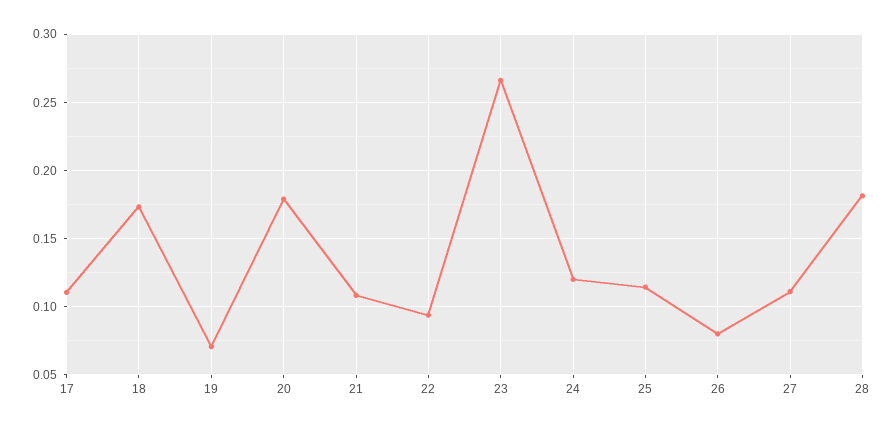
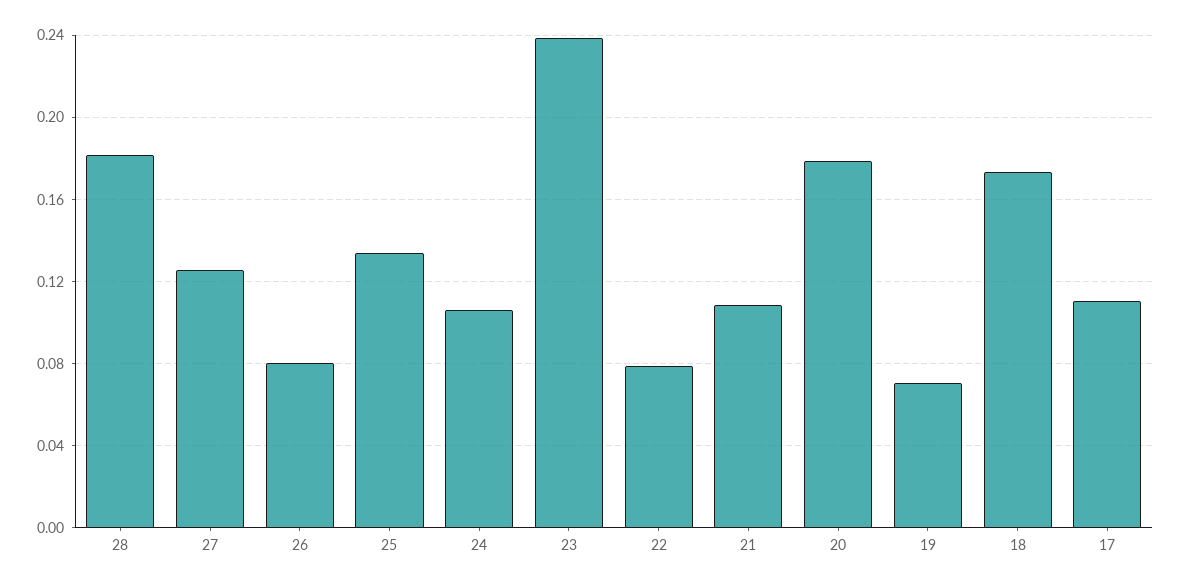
  {
    "17": 0.11,
    "18": 0.175,
    "19": 0.07,
    "20": 0.18,
    "21": 0.11,
-   "22": 0.095,
+   "22": 0.08,
-   "23": 0.265,
+   "23": 0.24,
-   "24": 0.12,
+   "24": 0.105,
-   "25": 0.115,
+   "25": 0.135,
    "26": 0.08,
-   "27": 0.11,
+   "27": 0.125,
    "28": 0.18
  }

